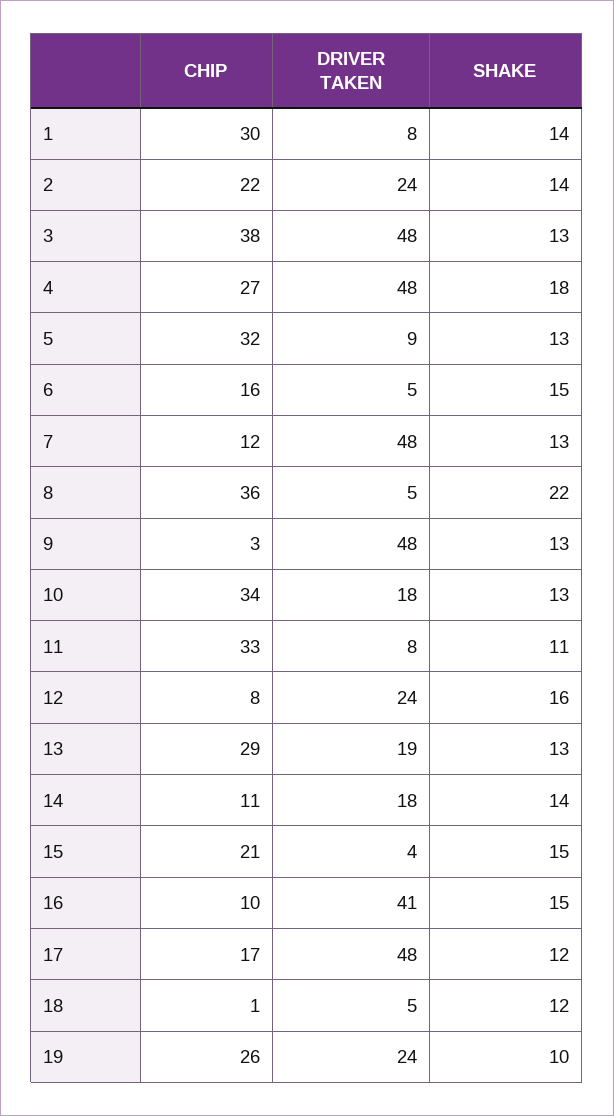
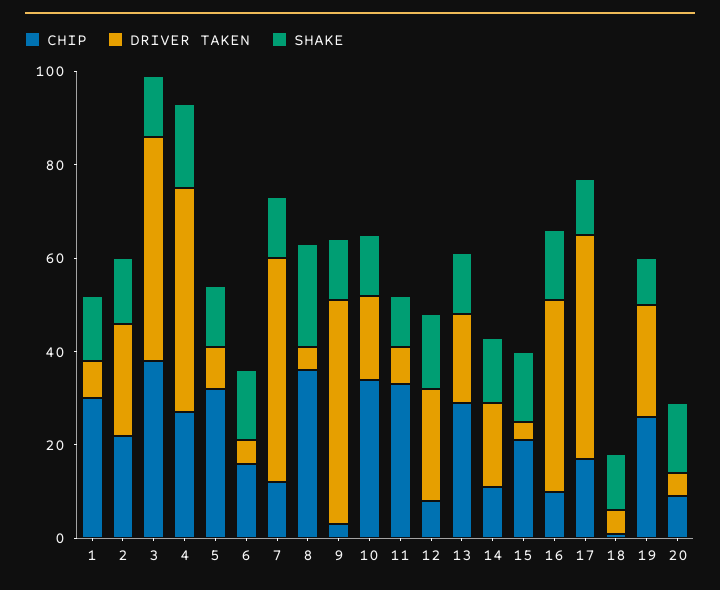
  {
    "CHIP": {
      "1": 30,
      "2": 22,
      "3": 38,
      "4": 27,
      "5": 32,
      "6": 16,
      "7": 12,
      "8": 36,
      "9": 3,
      "10": 34,
      "11": 33,
      "12": 8,
      "13": 29,
      "14": 11,
      "15": 21,
      "16": 10,
      "17": 17,
      "18": 1,
-     "19": 26
+     "19": 26,
+     "20": 10
    },
    "DRIVER TAKEN": {
      "1": 8,
      "2": 24,
      "3": 48,
      "4": 48,
      "5": 9,
      "6": 5,
      "7": 48,
      "8": 5,
      "9": 48,
      "10": 18,
      "11": 8,
      "12": 24,
      "13": 19,
      "14": 18,
      "15": 4,
      "16": 41,
      "17": 48,
      "18": 5,
-     "19": 24
+     "19": 24,
+     "20": 5
    },
    "SHAKE": {
      "1": 14,
      "2": 14,
      "3": 13,
      "4": 18,
      "5": 13,
      "6": 15,
      "7": 13,
      "8": 22,
      "9": 13,
      "10": 13,
      "11": 11,
      "12": 16,
      "13": 13,
      "14": 14,
      "15": 15,
      "16": 15,
      "17": 12,
      "18": 12,
-     "19": 10
+     "19": 10,
+     "20": 15
    }
  }

